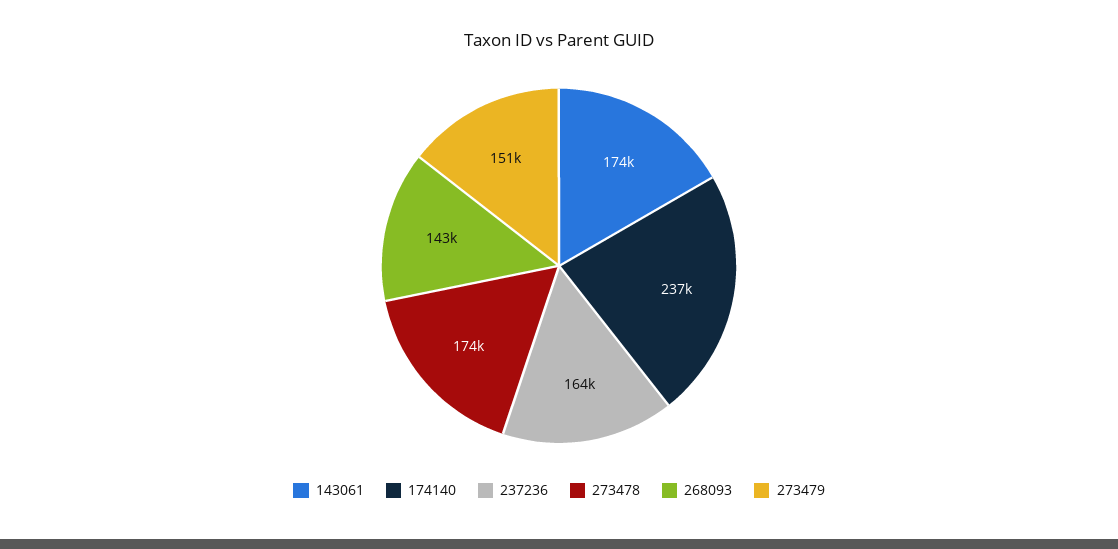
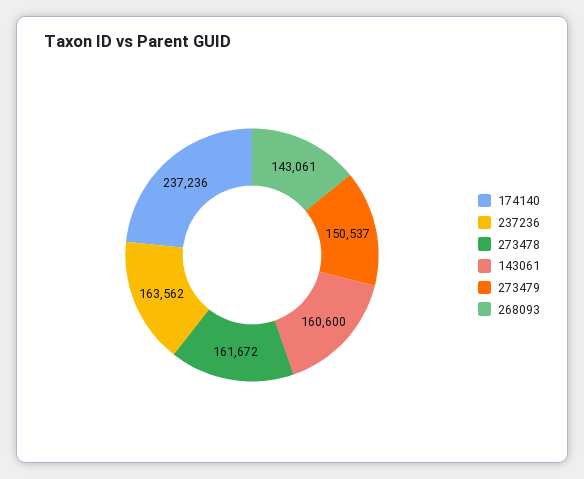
  {
-   "143061": 174000,
+   "143061": 160600,
    "174140": 237236,
    "237236": 163562,
-   "273478": 174000,
+   "273478": 161672,
    "268093": 143061,
    "273479": 150537
  }

